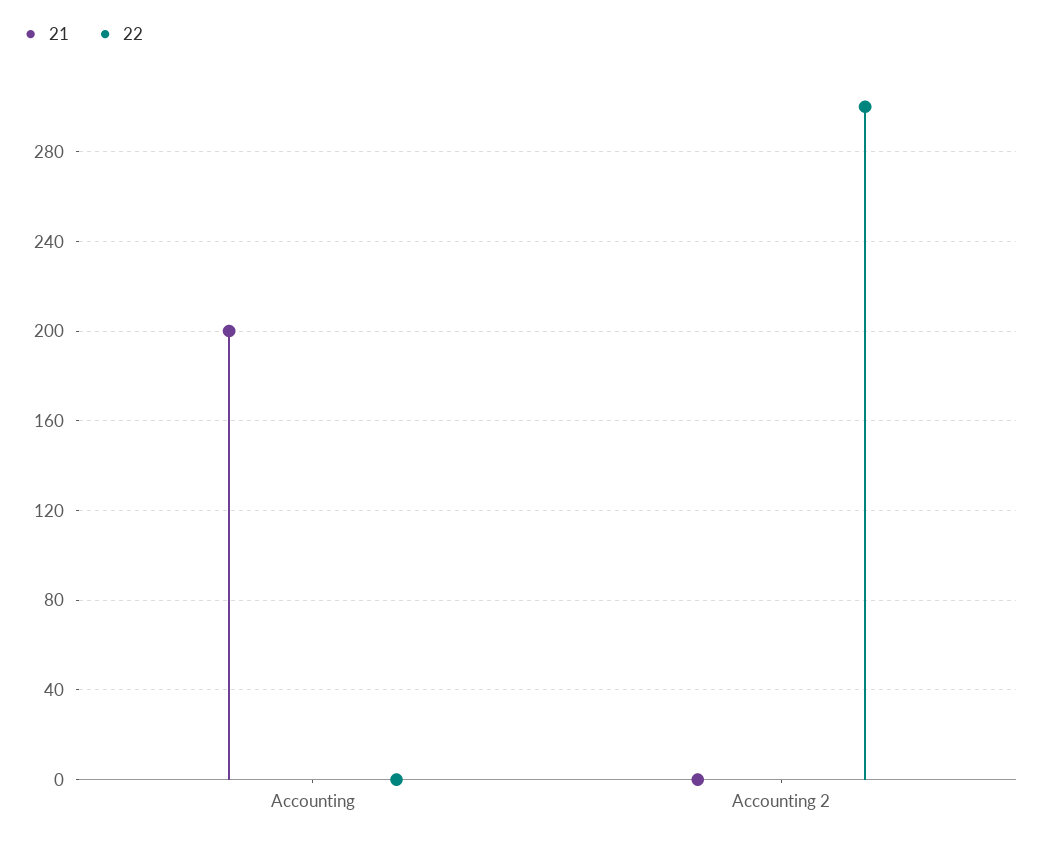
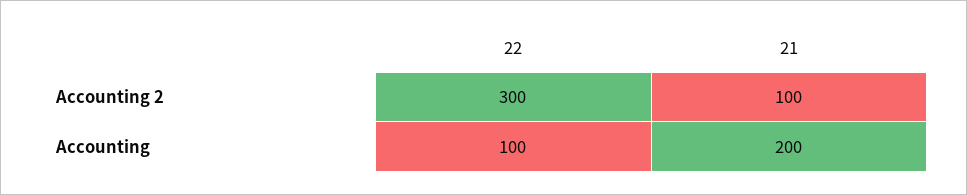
  {
    "21": {
      "Accounting": 200,
-     "Accounting 2": 0
+     "Accounting 2": 100
    },
    "22": {
-     "Accounting": 0,
+     "Accounting": 100,
      "Accounting 2": 300
    }
  }

